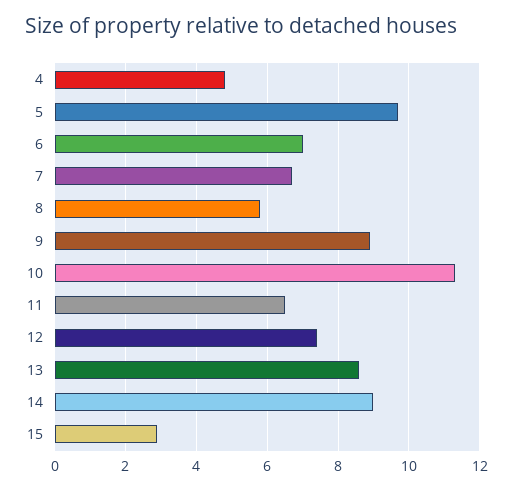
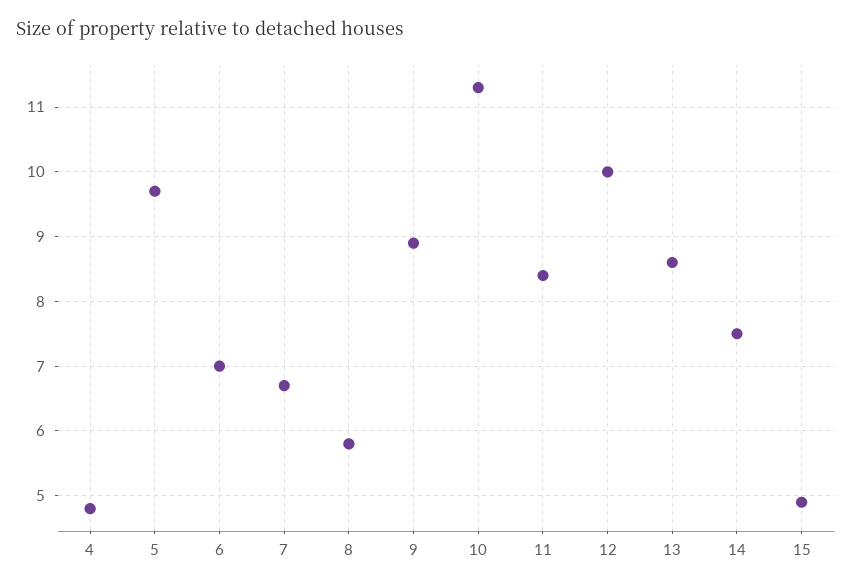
  {
    "4": 4.8,
    "5": 9.7,
    "6": 7,
    "7": 6.7,
    "8": 5.8,
    "9": 8.9,
    "10": 11.3,
-   "11": 6.5,
+   "11": 8.4,
-   "12": 7.5,
+   "12": 10,
    "13": 8.6,
-   "14": 9,
+   "14": 7.5,
-   "15": 3
+   "15": 4.9
  }

